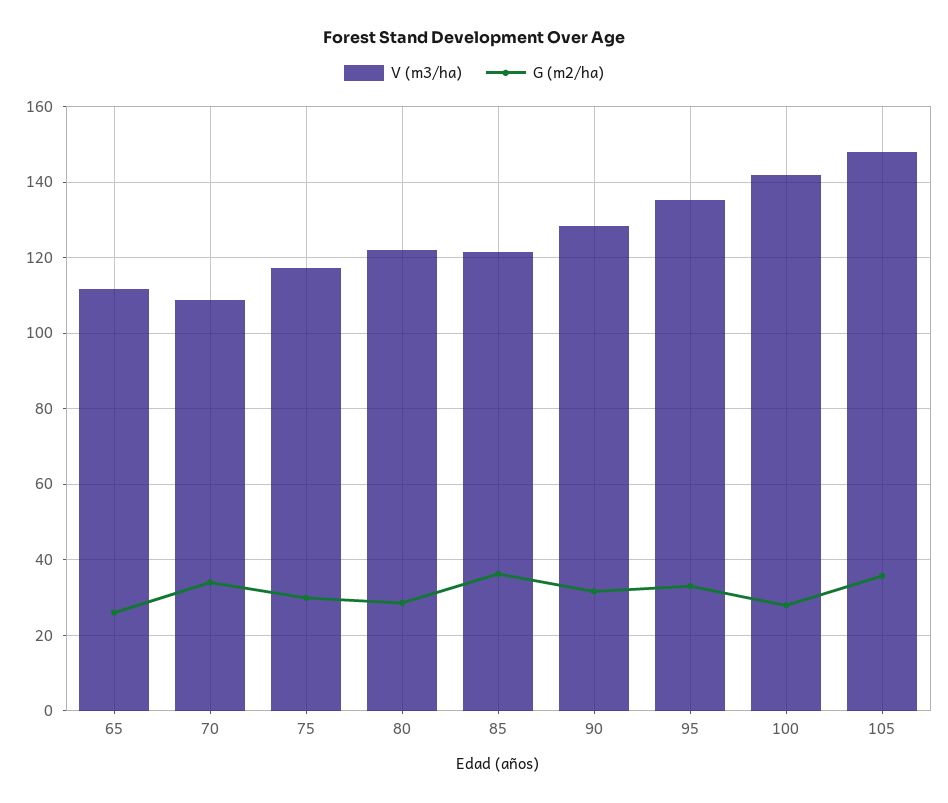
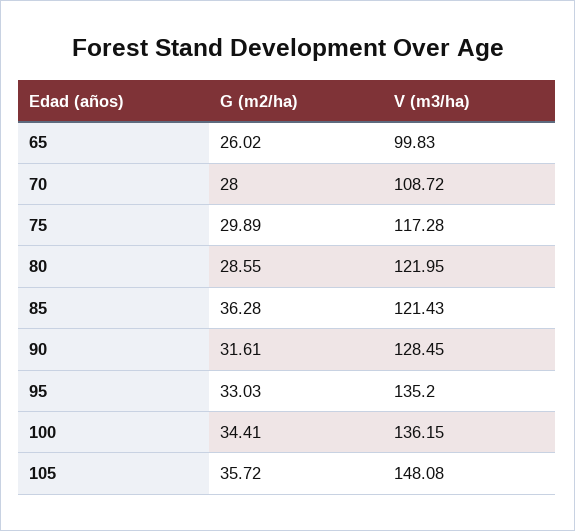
  {
    "V (m3/ha)": {
-     "65": 112,
+     "65": 99.83,
      "70": 108.72,
      "75": 117.28,
      "80": 121.95,
      "85": 121.43,
      "90": 128.45,
      "95": 135.2,
-     "100": 142,
+     "100": 136.15,
      "105": 148.08
    },
    "G (m2/ha)": {
      "65": 26.02,
-     "70": 34,
+     "70": 28,
      "75": 29.89,
      "80": 28.55,
      "85": 36.28,
      "90": 31.61,
      "95": 33.03,
-     "100": 28,
+     "100": 34.41,
      "105": 35.72
    }
  }

